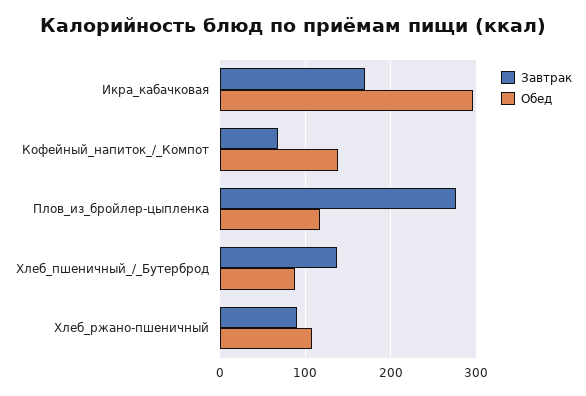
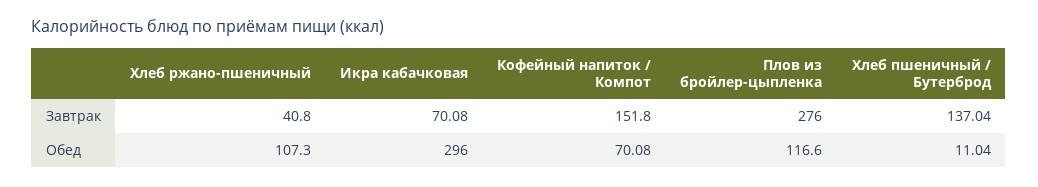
  {
    "Завтрак": {
-     "Икра_кабачковая": 170,
+     "Икра_кабачковая": 70.08,
-     "Кофейный_напиток_/_Компот": 70,
+     "Кофейный_напиток_/_Компот": 151.8,
      "Плов_из_бройлер-цыпленка": 276,
      "Хлеб_пшеничный_/_Бутерброд": 137.04,
-     "Хлеб_ржано-пшеничный": 90
+     "Хлеб_ржано-пшеничный": 40.8
    },
    "Обед": {
      "Икра_кабачковая": 296,
-     "Кофейный_напиток_/_Компот": 140,
+     "Кофейный_напиток_/_Компот": 70.08,
      "Плов_из_бройлер-цыпленка": 116.6,
-     "Хлеб_пшеничный_/_Бутерброд": 90,
+     "Хлеб_пшеничный_/_Бутерброд": 11.04,
      "Хлеб_ржано-пшеничный": 107.3
    }
  }

